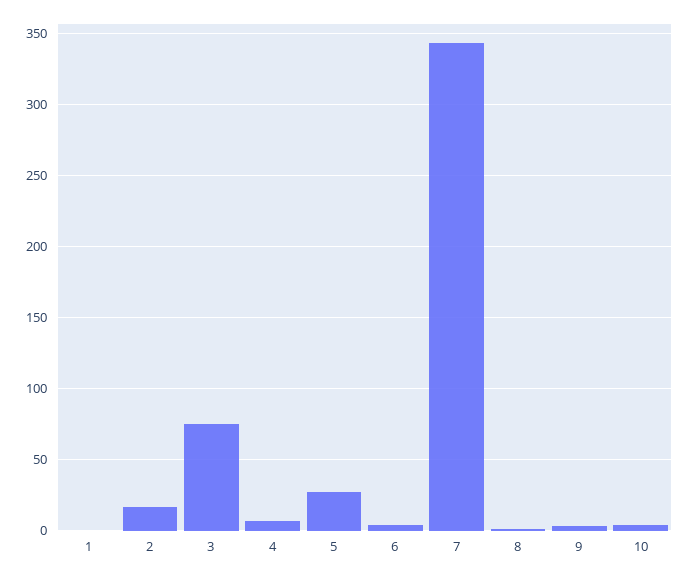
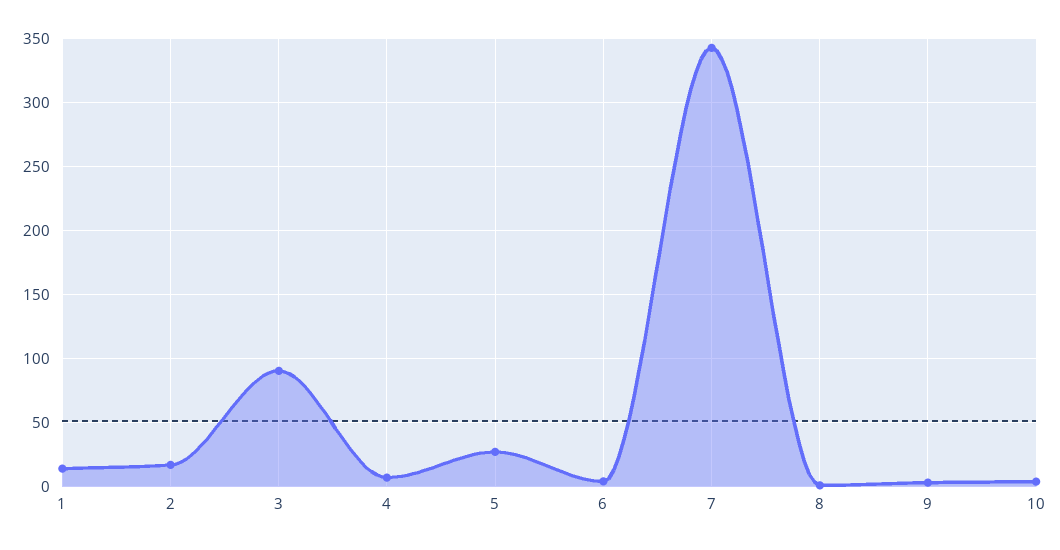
  {
-   "1": 0,
+   "1": 15,
    "2": 15,
-   "3": 75,
+   "3": 90,
    "4": 5,
    "5": 25,
    "6": 5,
    "7": 345,
    "8": 0,
    "9": 5,
    "10": 5
  }

